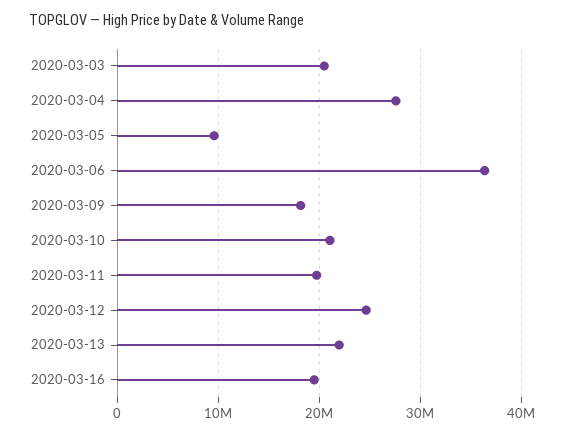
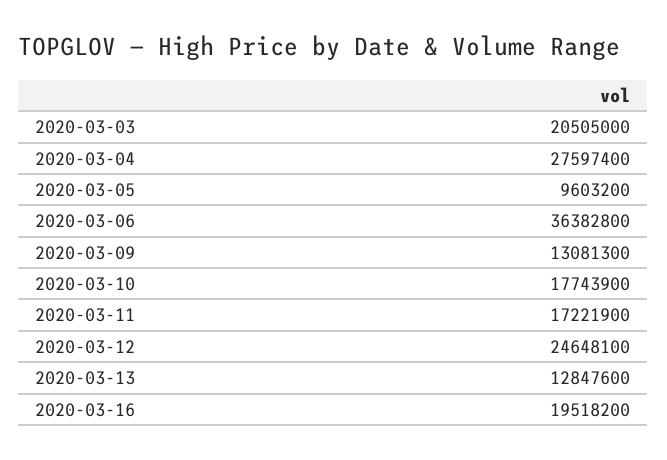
  {
    "2020-03-03": 20505000,
    "2020-03-04": 27597400,
    "2020-03-05": 9603200,
    "2020-03-06": 36382800,
-   "2020-03-09": 18000000,
+   "2020-03-09": 13081300,
-   "2020-03-10": 21000000,
+   "2020-03-10": 17743900,
-   "2020-03-11": 20000000,
+   "2020-03-11": 17221900,
    "2020-03-12": 24648100,
-   "2020-03-13": 22000000,
+   "2020-03-13": 12847600,
    "2020-03-16": 19518200
  }

